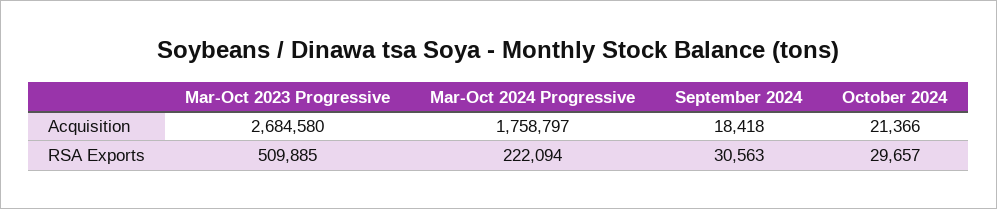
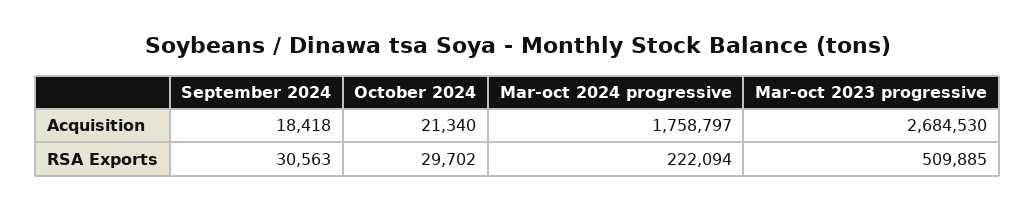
  {
    "Mar-Oct 2023 Progressive": {
-     "Acquisition": 2684580,
+     "Acquisition": 2684530,
      "RSA Exports": 509885
    },
    "Mar-Oct 2024 Progressive": {
      "Acquisition": 1758797,
      "RSA Exports": 222094
    },
    "September 2024": {
      "Acquisition": 18418,
      "RSA Exports": 30563
    },
    "October 2024": {
-     "Acquisition": 21366,
+     "Acquisition": 21340,
-     "RSA Exports": 29657
+     "RSA Exports": 29702
    }
  }

